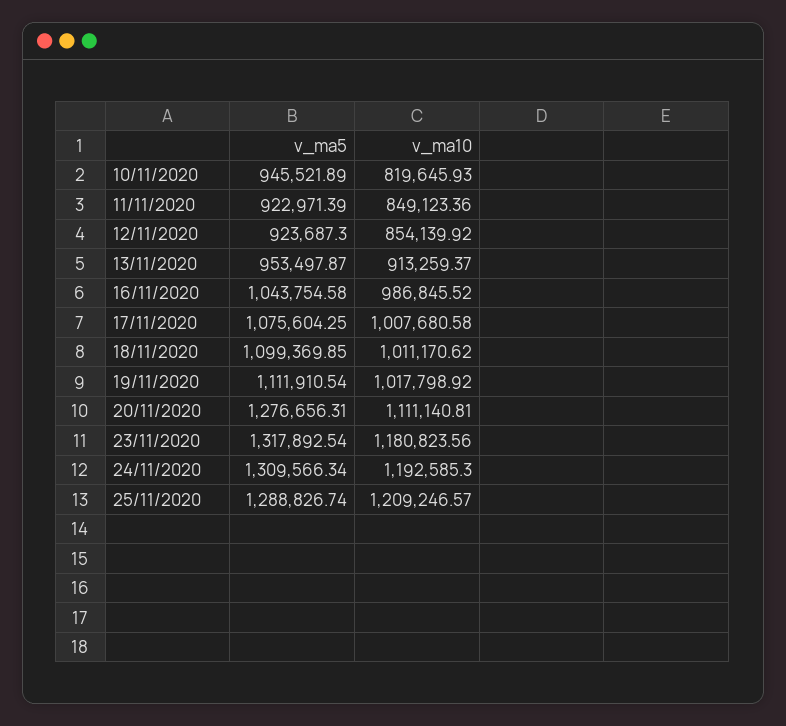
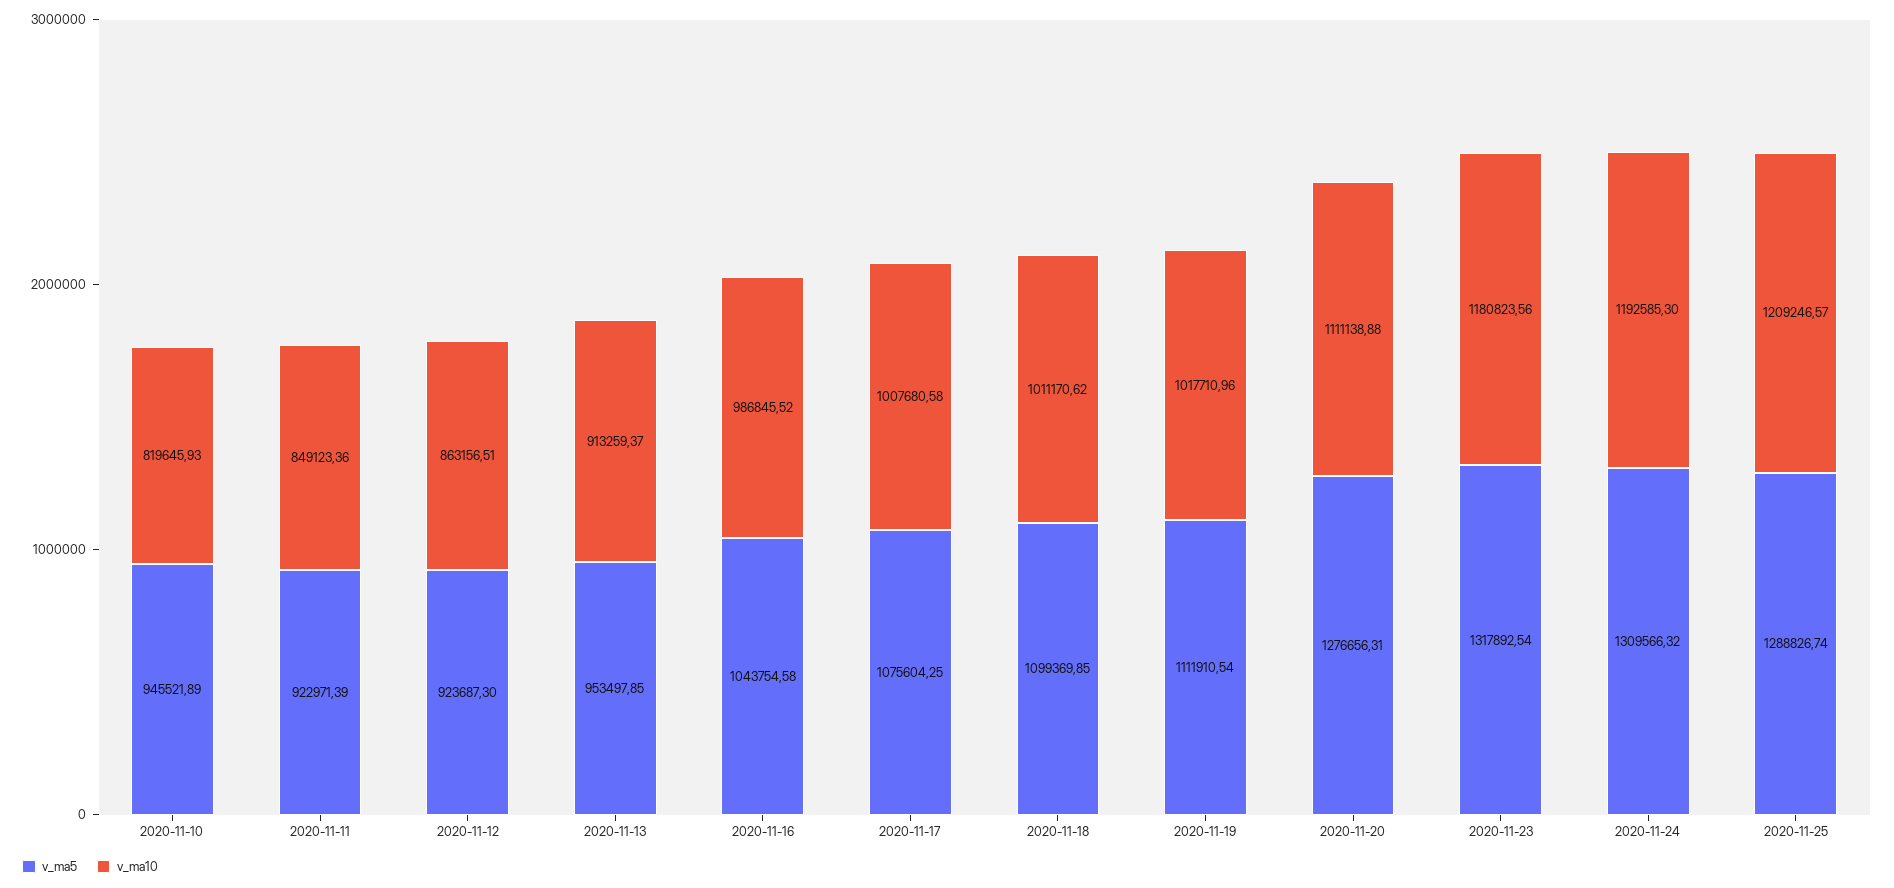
  {
    "v_ma5": {
      "10/11/2020": 945521.89,
      "11/11/2020": 922971.39,
      "12/11/2020": 923687.3,
-     "13/11/2020": 953497.87,
+     "13/11/2020": 953497.85,
      "16/11/2020": 1043754.58,
      "17/11/2020": 1075604.25,
      "18/11/2020": 1099369.85,
      "19/11/2020": 1111910.54,
      "20/11/2020": 1276656.31,
      "23/11/2020": 1317892.54,
-     "24/11/2020": 1309566.34,
+     "24/11/2020": 1309566.32,
      "25/11/2020": 1288826.74
    },
    "v_ma10": {
      "10/11/2020": 819645.93,
      "11/11/2020": 849123.36,
-     "12/11/2020": 854139.92,
+     "12/11/2020": 863156.51,
      "13/11/2020": 913259.37,
      "16/11/2020": 986845.52,
      "17/11/2020": 1007680.58,
      "18/11/2020": 1011170.62,
-     "19/11/2020": 1017798.92,
+     "19/11/2020": 1017710.96,
-     "20/11/2020": 1111140.81,
+     "20/11/2020": 1111138.88,
      "23/11/2020": 1180823.56,
      "24/11/2020": 1192585.3,
      "25/11/2020": 1209246.57
    }
  }

